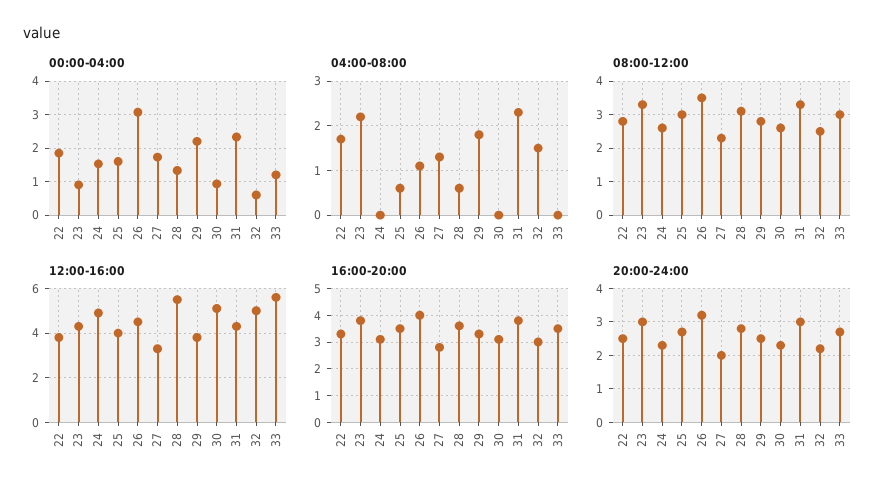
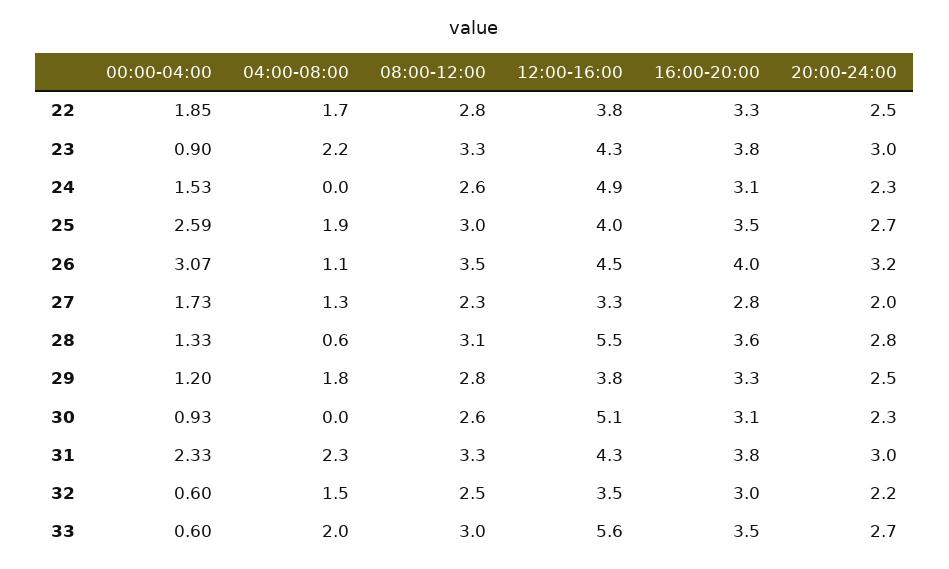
  {
    "00:00-04:00": {
      "22": 1.85,
      "23": 0.9,
      "24": 1.53,
-     "25": 1.6,
+     "25": 2.59,
      "26": 3.07,
      "27": 1.73,
      "28": 1.33,
-     "29": 2.2,
+     "29": 1.2,
      "30": 0.93,
      "31": 2.33,
      "32": 0.6,
-     "33": 1.2
+     "33": 0.6
    },
    "04:00-08:00": {
      "22": 1.7,
      "23": 2.2,
      "24": 0,
-     "25": 0.5,
+     "25": 1.9,
      "26": 1.1,
      "27": 1.3,
      "28": 0.6,
      "29": 1.8,
      "30": 0,
      "31": 2.3,
      "32": 1.5,
-     "33": 0
+     "33": 2
    },
    "08:00-12:00": {
      "22": 2.8,
      "23": 3.3,
      "24": 2.6,
      "25": 3,
      "26": 3.5,
      "27": 2.3,
      "28": 3.1,
      "29": 2.8,
      "30": 2.6,
      "31": 3.3,
      "32": 2.5,
      "33": 3
    },
    "12:00-16:00": {
      "22": 3.8,
      "23": 4.3,
      "24": 4.9,
      "25": 4,
      "26": 4.5,
      "27": 3.3,
      "28": 5.5,
      "29": 3.8,
      "30": 5.1,
      "31": 4.3,
-     "32": 5,
+     "32": 3.5,
      "33": 5.6
    },
    "16:00-20:00": {
      "22": 3.3,
      "23": 3.8,
      "24": 3.1,
      "25": 3.5,
      "26": 4,
      "27": 2.8,
      "28": 3.6,
      "29": 3.3,
      "30": 3.1,
      "31": 3.8,
      "32": 3,
      "33": 3.5
    },
    "20:00-24:00": {
      "22": 2.5,
      "23": 3,
      "24": 2.3,
      "25": 2.7,
      "26": 3.2,
      "27": 2,
      "28": 2.8,
      "29": 2.5,
      "30": 2.3,
      "31": 3,
      "32": 2.2,
      "33": 2.7
    }
  }

